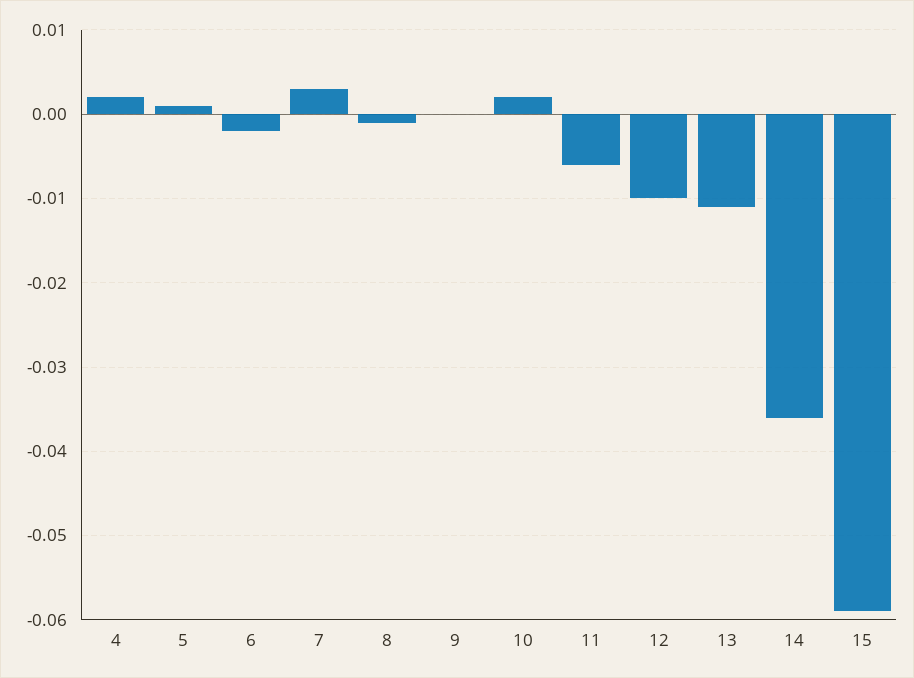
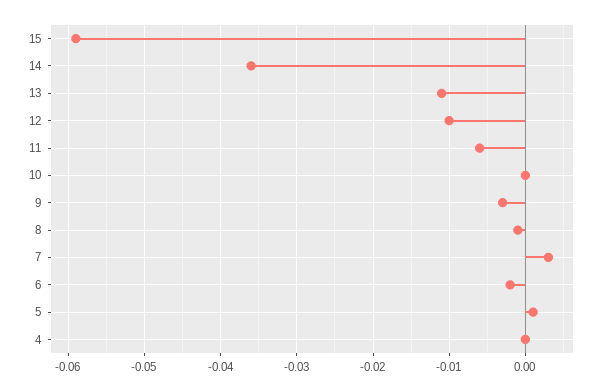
  {
-   "4": 0.002,
+   "4": 0,
    "5": 0.001,
    "6": -0.002,
    "7": 0.003,
    "8": -0.001,
-   "9": 0,
+   "9": -0.003,
-   "10": 0.002,
+   "10": 0,
    "11": -0.006,
    "12": -0.01,
    "13": -0.011,
    "14": -0.036,
    "15": -0.059
  }

